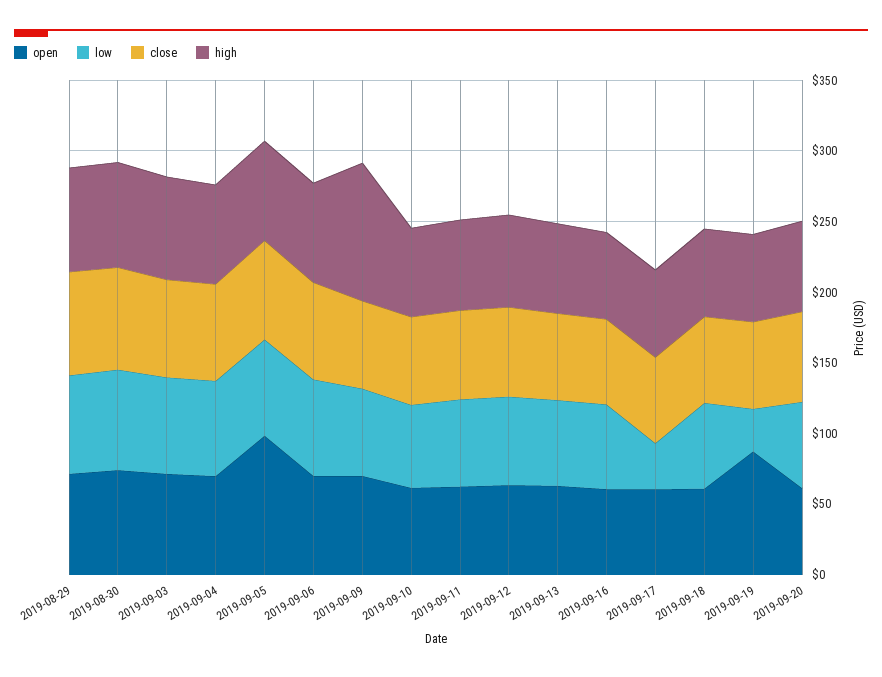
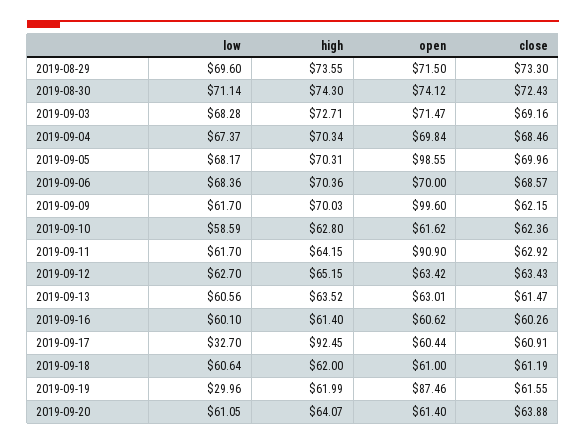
  {
    "open": {
      "2019-08-29": 71.5,
      "2019-08-30": 74.12,
      "2019-09-03": 71.47,
      "2019-09-04": 69.84,
      "2019-09-05": 98.55,
      "2019-09-06": 70,
-     "2019-09-09": 70,
+     "2019-09-09": 99.6,
      "2019-09-10": 61.62,
-     "2019-09-11": 60,
+     "2019-09-11": 90.9,
      "2019-09-12": 63.42,
      "2019-09-13": 63.01,
      "2019-09-16": 60.62,
      "2019-09-17": 60.44,
      "2019-09-18": 61,
      "2019-09-19": 87.46,
      "2019-09-20": 61.4
    },
    "low": {
      "2019-08-29": 69.6,
      "2019-08-30": 71.14,
      "2019-09-03": 68.28,
      "2019-09-04": 67.37,
      "2019-09-05": 68.17,
      "2019-09-06": 68.36,
      "2019-09-09": 61.7,
      "2019-09-10": 58.59,
      "2019-09-11": 61.7,
      "2019-09-12": 62.7,
      "2019-09-13": 60.56,
      "2019-09-16": 60.1,
      "2019-09-17": 32.7,
      "2019-09-18": 60.64,
      "2019-09-19": 29.96,
      "2019-09-20": 61.05
    },
    "close": {
      "2019-08-29": 73.3,
      "2019-08-30": 72.43,
      "2019-09-03": 69.16,
      "2019-09-04": 68.46,
      "2019-09-05": 69.96,
      "2019-09-06": 68.57,
      "2019-09-09": 62.15,
      "2019-09-10": 62.36,
      "2019-09-11": 62.92,
      "2019-09-12": 63.43,
      "2019-09-13": 61.47,
      "2019-09-16": 60.26,
      "2019-09-17": 60.91,
      "2019-09-18": 61.19,
      "2019-09-19": 61.55,
      "2019-09-20": 63.88
    },
    "high": {
      "2019-08-29": 73.55,
      "2019-08-30": 74.3,
      "2019-09-03": 72.71,
      "2019-09-04": 70.34,
      "2019-09-05": 70.31,
      "2019-09-06": 70.36,
-     "2019-09-09": 100,
+     "2019-09-09": 70.03,
      "2019-09-10": 62.8,
      "2019-09-11": 64.15,
      "2019-09-12": 65.15,
      "2019-09-13": 63.52,
      "2019-09-16": 61.4,
-     "2019-09-17": 60,
+     "2019-09-17": 92.45,
      "2019-09-18": 62,
      "2019-09-19": 61.99,
      "2019-09-20": 64.07
    }
  }

